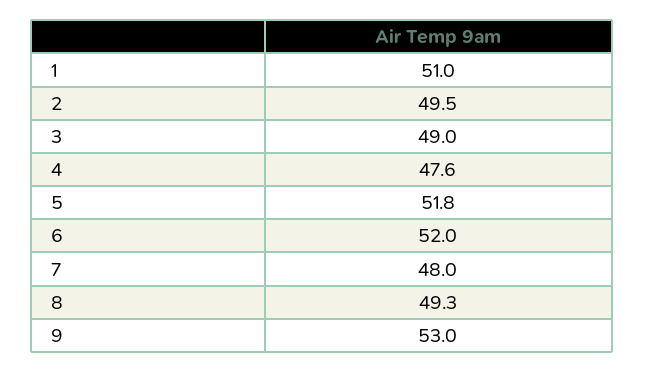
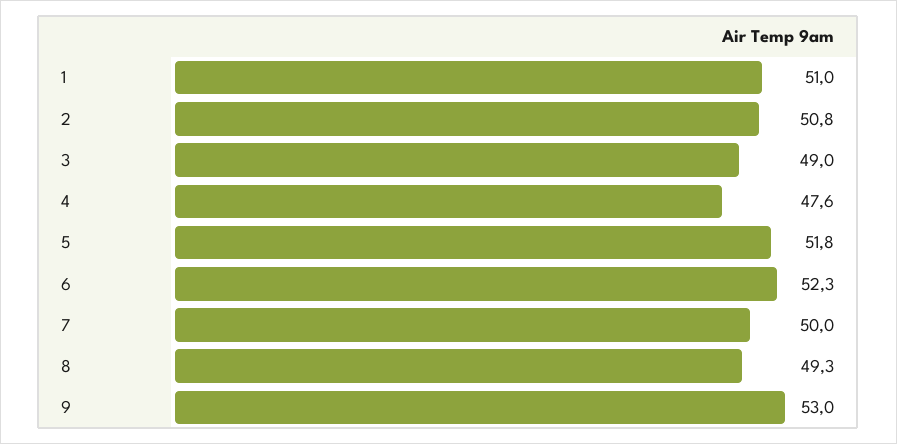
  {
    "1": 51,
-   "2": 49.5,
+   "2": 50.8,
    "3": 49,
    "4": 47.6,
    "5": 51.8,
-   "6": 52,
+   "6": 52.3,
-   "7": 48,
+   "7": 50,
    "8": 49.3,
    "9": 53
  }

